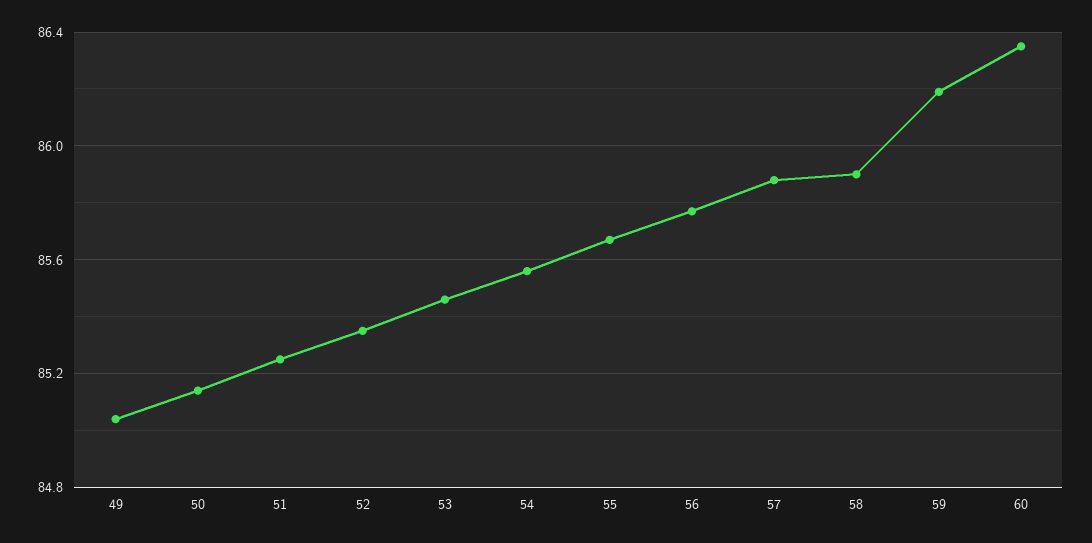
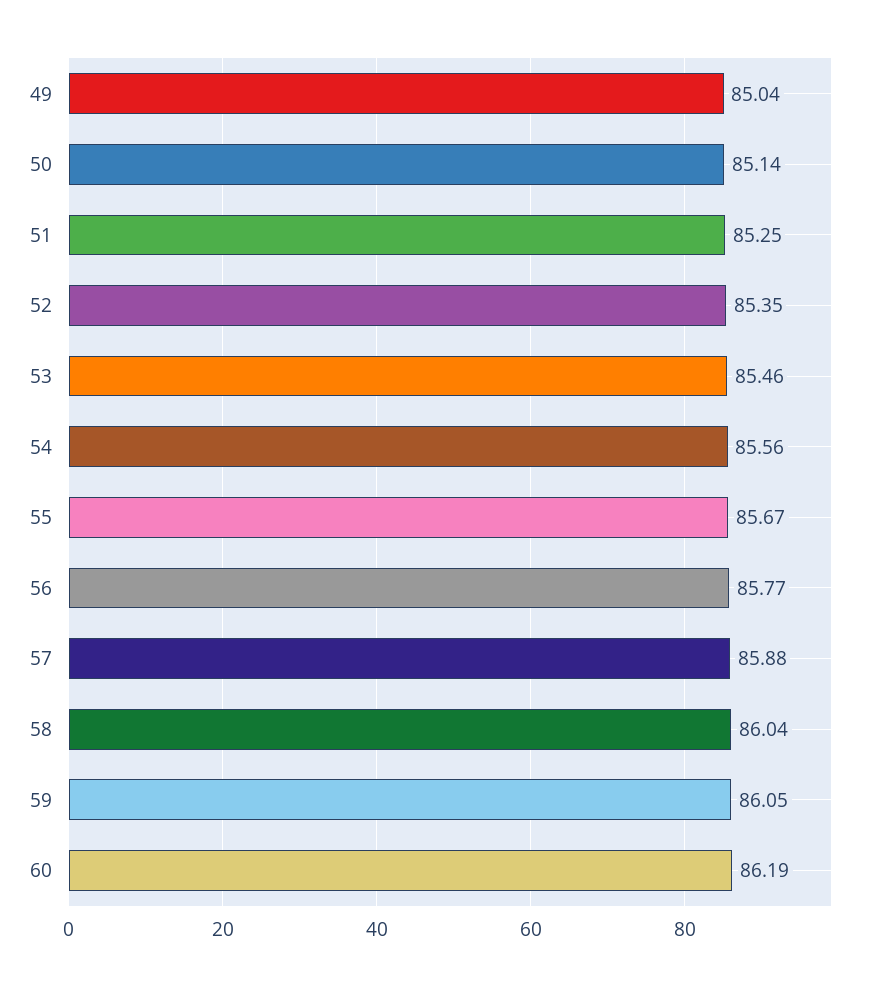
  {
    "49": 85.04,
    "50": 85.14,
    "51": 85.25,
    "52": 85.35,
    "53": 85.46,
    "54": 85.56,
    "55": 85.67,
    "56": 85.77,
    "57": 85.88,
-   "58": 85.9,
+   "58": 86.04,
-   "59": 86.2,
+   "59": 86.05,
-   "60": 86.35
+   "60": 86.19
  }

